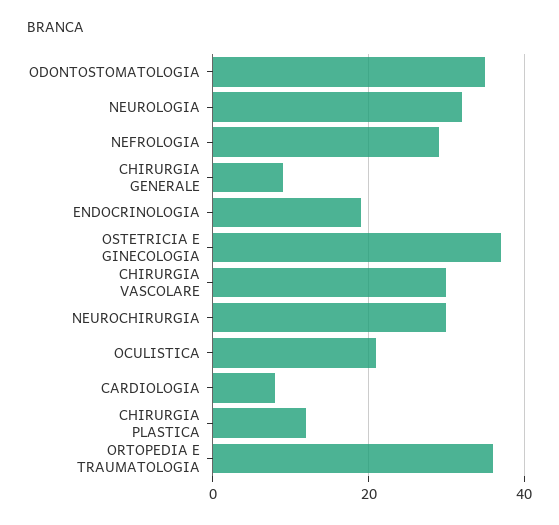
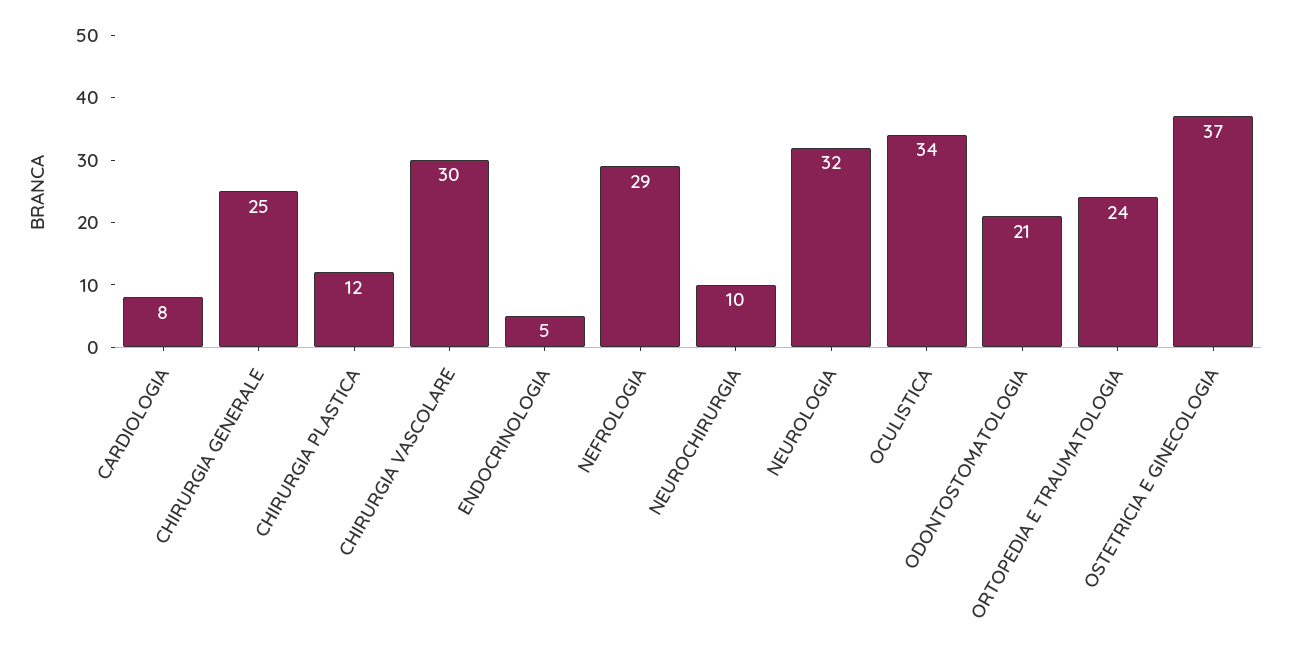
  {
-   "ODONTOSTOMATOLOGIA": 35,
+   "ODONTOSTOMATOLOGIA": 21,
    "NEUROLOGIA": 32,
    "NEFROLOGIA": 29,
-   "CHIRURGIA GENERALE": 10,
+   "CHIRURGIA GENERALE": 25,
-   "ENDOCRINOLOGIA": 20,
+   "ENDOCRINOLOGIA": 5,
    "OSTETRICIA E GINECOLOGIA": 37,
    "CHIRURGIA VASCOLARE": 30,
-   "NEUROCHIRURGIA": 30,
+   "NEUROCHIRURGIA": 10,
-   "OCULISTICA": 20,
+   "OCULISTICA": 34,
    "CARDIOLOGIA": 8,
    "CHIRURGIA PLASTICA": 12,
-   "ORTOPEDIA E TRAUMATOLOGIA": 35
+   "ORTOPEDIA E TRAUMATOLOGIA": 24
  }

